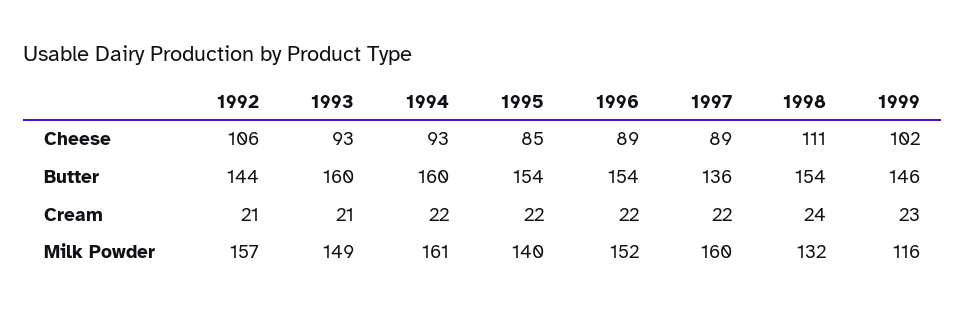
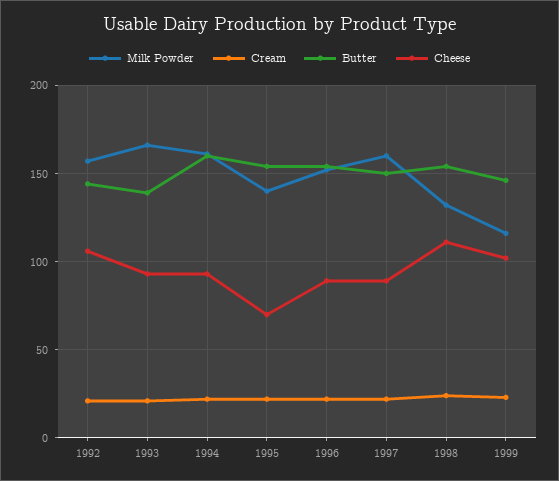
  {
    "Cheese": {
      "1992": 106,
      "1993": 93,
      "1994": 93,
-     "1995": 85,
+     "1995": 70,
      "1996": 89,
      "1997": 89,
      "1998": 111,
      "1999": 102
    },
    "Butter": {
      "1992": 144,
-     "1993": 160,
+     "1993": 140,
      "1994": 160,
      "1995": 154,
      "1996": 154,
-     "1997": 136,
+     "1997": 150,
      "1998": 154,
      "1999": 146
    },
    "Cream": {
      "1992": 21,
      "1993": 21,
      "1994": 22,
      "1995": 22,
      "1996": 22,
      "1997": 22,
      "1998": 24,
      "1999": 23
    },
    "Milk Powder": {
      "1992": 157,
-     "1993": 149,
+     "1993": 165,
      "1994": 161,
      "1995": 140,
      "1996": 152,
      "1997": 160,
      "1998": 132,
      "1999": 116
    }
  }

